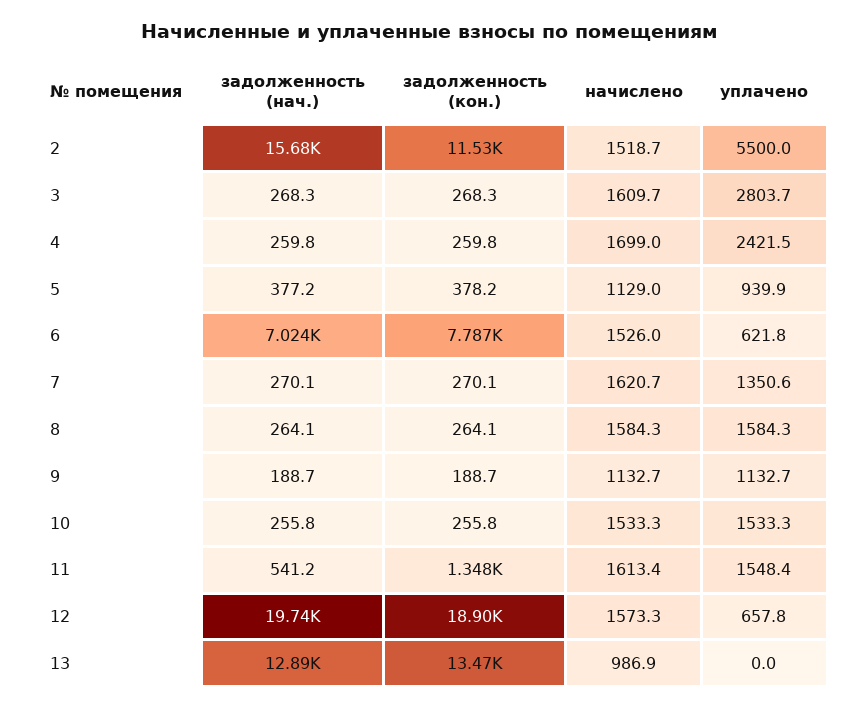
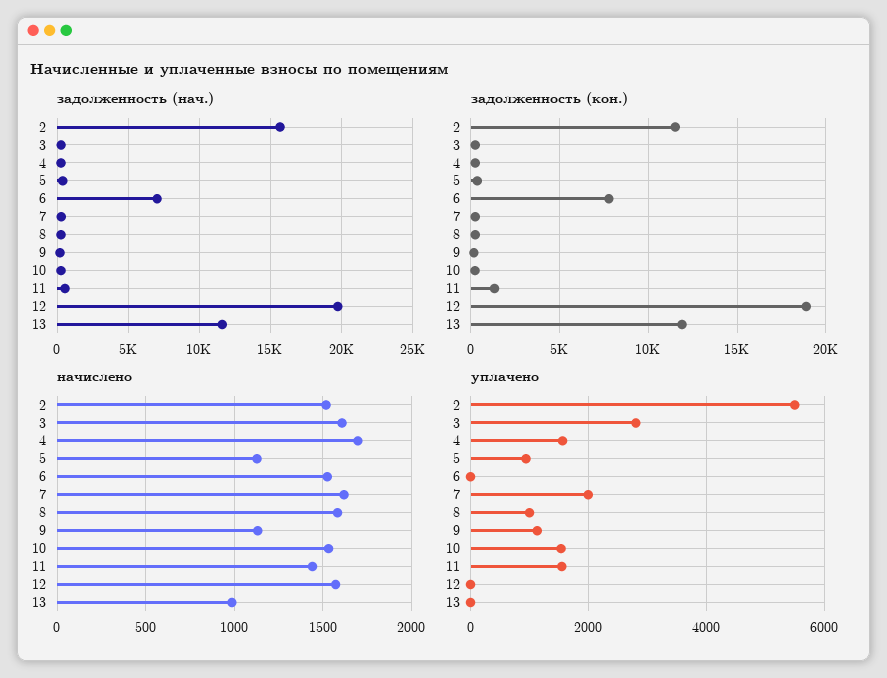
  {
    "задолженность (нач.)": {
      "2": 15680,
      "3": 268.3,
      "4": 259.8,
      "5": 377.2,
      "6": 7024,
      "7": 270.1,
      "8": 264.1,
      "9": 188.7,
      "10": 255.8,
      "11": 541.2,
      "12": 19740,
-     "13": 12890
+     "13": 11500
    },
    "задолженность (кон.)": {
      "2": 11530,
      "3": 268.3,
      "4": 259.8,
      "5": 378.2,
      "6": 7787,
      "7": 270.1,
      "8": 264.1,
      "9": 188.7,
      "10": 255.8,
      "11": 1348,
      "12": 18900,
-     "13": 13470
+     "13": 12000
    },
    "начислено": {
      "2": 1518.7,
      "3": 1609.7,
      "4": 1699,
      "5": 1129,
      "6": 1526,
      "7": 1620.7,
      "8": 1584.3,
      "9": 1132.7,
      "10": 1533.3,
-     "11": 1613.4,
+     "11": 1450,
      "12": 1573.3,
      "13": 986.9
    },
    "уплачено": {
      "2": 5500,
      "3": 2803.7,
-     "4": 2421.5,
+     "4": 1600,
      "5": 939.9,
-     "6": 621.8,
+     "6": 0,
-     "7": 1350.6,
+     "7": 2000,
-     "8": 1584.3,
+     "8": 1000,
      "9": 1132.7,
      "10": 1533.3,
      "11": 1548.4,
-     "12": 657.8,
+     "12": 0,
      "13": 0
    }
  }

